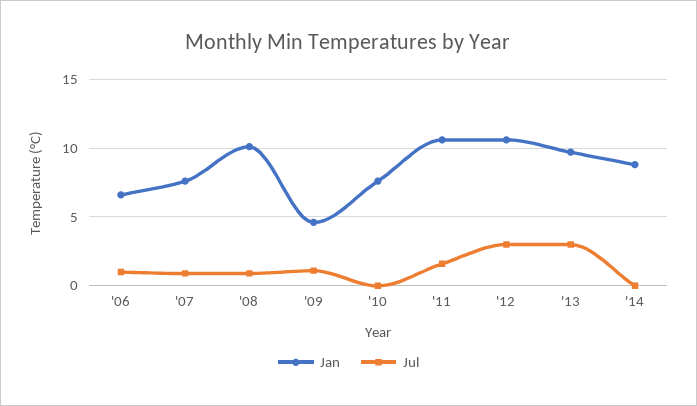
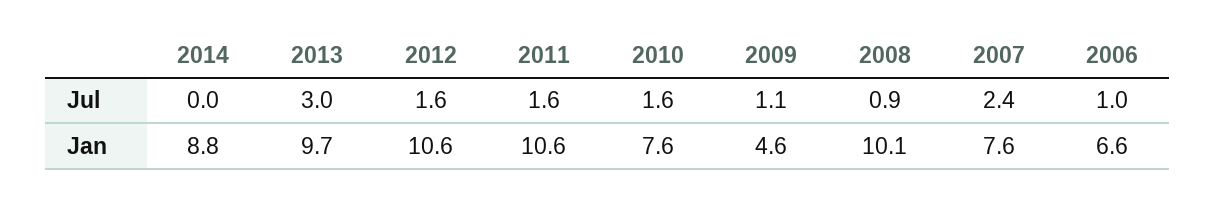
  {
    "Jan": {
      "'06": 6.6,
      "'07": 7.6,
      "'08": 10.1,
      "'09": 4.6,
      "'10": 7.6,
      "'11": 10.6,
      "'12": 10.6,
      "'13": 9.7,
      "'14": 8.8
    },
    "Jul": {
      "'06": 1,
-     "'07": 1,
+     "'07": 2.4,
      "'08": 0.9,
      "'09": 1.1,
-     "'10": 0,
+     "'10": 1.6,
      "'11": 1.6,
-     "'12": 3,
+     "'12": 1.6,
      "'13": 3,
      "'14": 0
    }
  }

